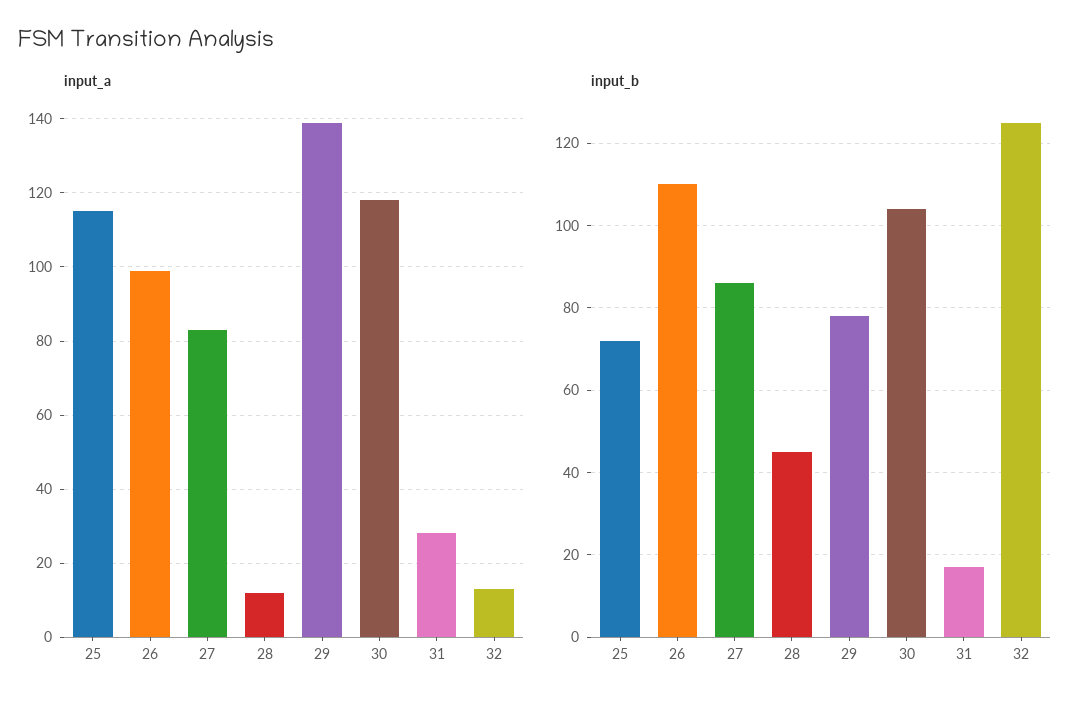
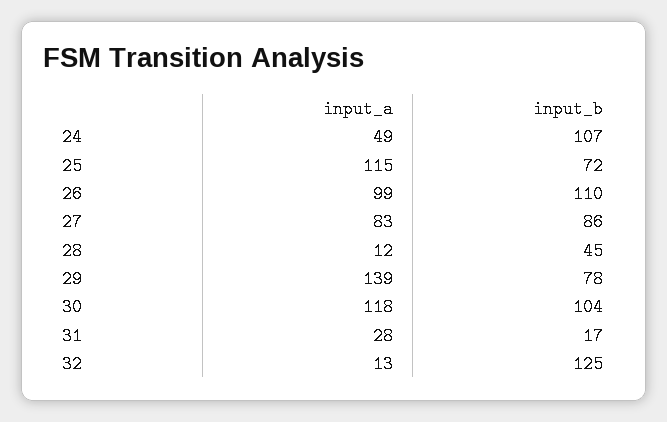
  {
    "input_a": {
      "25": 115,
      "26": 99,
      "27": 83,
      "28": 12,
      "29": 139,
      "30": 118,
      "31": 28,
-     "32": 13
+     "32": 13,
+     "24": 49
    },
    "input_b": {
      "25": 72,
      "26": 110,
      "27": 86,
      "28": 45,
      "29": 78,
      "30": 104,
      "31": 17,
-     "32": 125
+     "32": 125,
+     "24": 107
    }
  }

